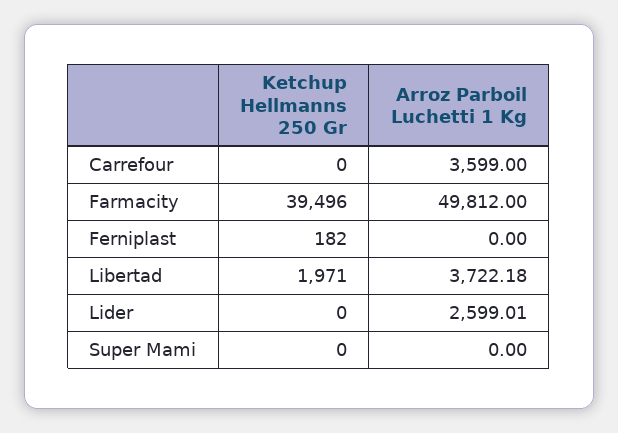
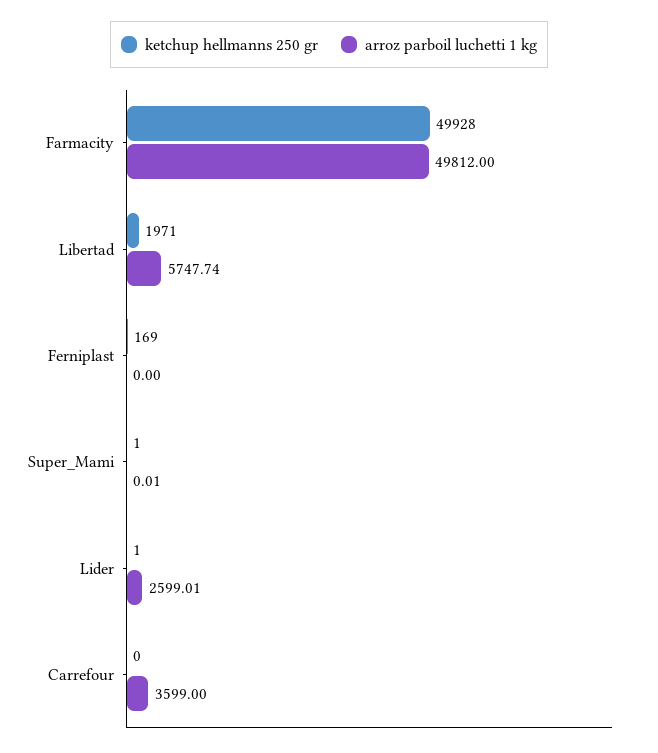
  {
    "Ketchup Hellmanns 250 Gr": {
      "Carrefour": 0,
-     "Farmacity": 39496,
+     "Farmacity": 49928,
-     "Ferniplast": 182,
+     "Ferniplast": 169,
      "Libertad": 1971,
-     "Lider": 0,
+     "Lider": 1,
-     "Super Mami": 0
+     "Super Mami": 1
    },
    "Arroz Parboil Luchetti 1 Kg": {
      "Carrefour": 3599,
      "Farmacity": 49812,
      "Ferniplast": 0,
-     "Libertad": 3722.18,
+     "Libertad": 5747.74,
      "Lider": 2599.01,
-     "Super Mami": 0
+     "Super Mami": 0.01
    }
  }

